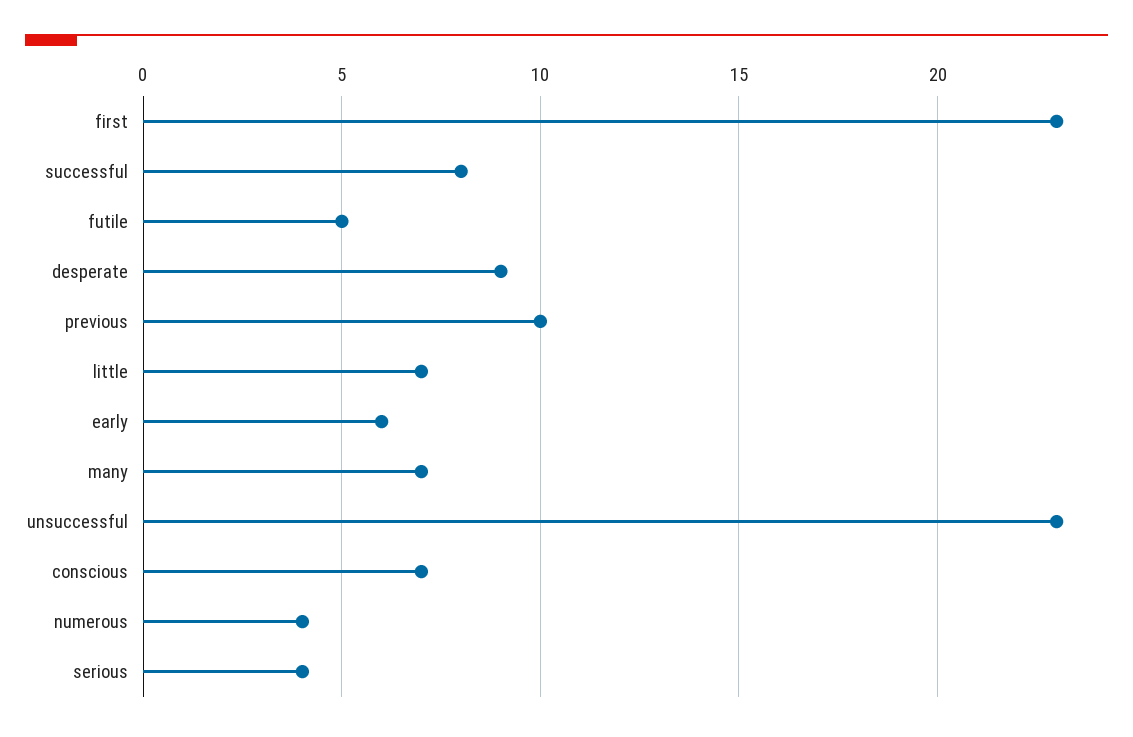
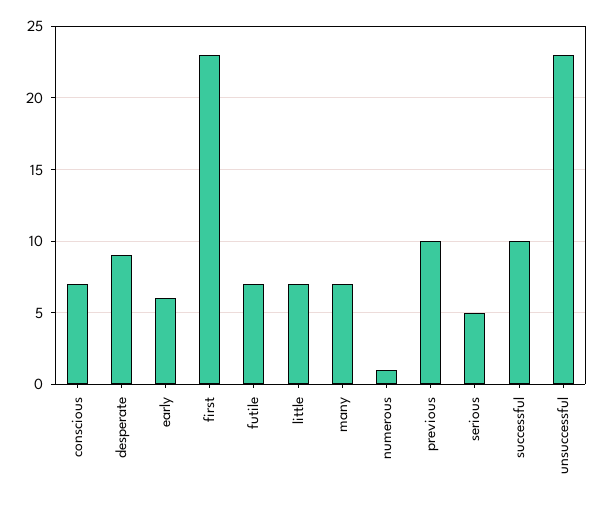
  {
    "first": 23,
-   "successful": 8,
+   "successful": 10,
-   "futile": 5,
+   "futile": 7,
    "desperate": 9,
    "previous": 10,
    "little": 7,
    "early": 6,
    "many": 7,
    "unsuccessful": 23,
    "conscious": 7,
-   "numerous": 4,
+   "numerous": 1,
-   "serious": 4
+   "serious": 5
  }

